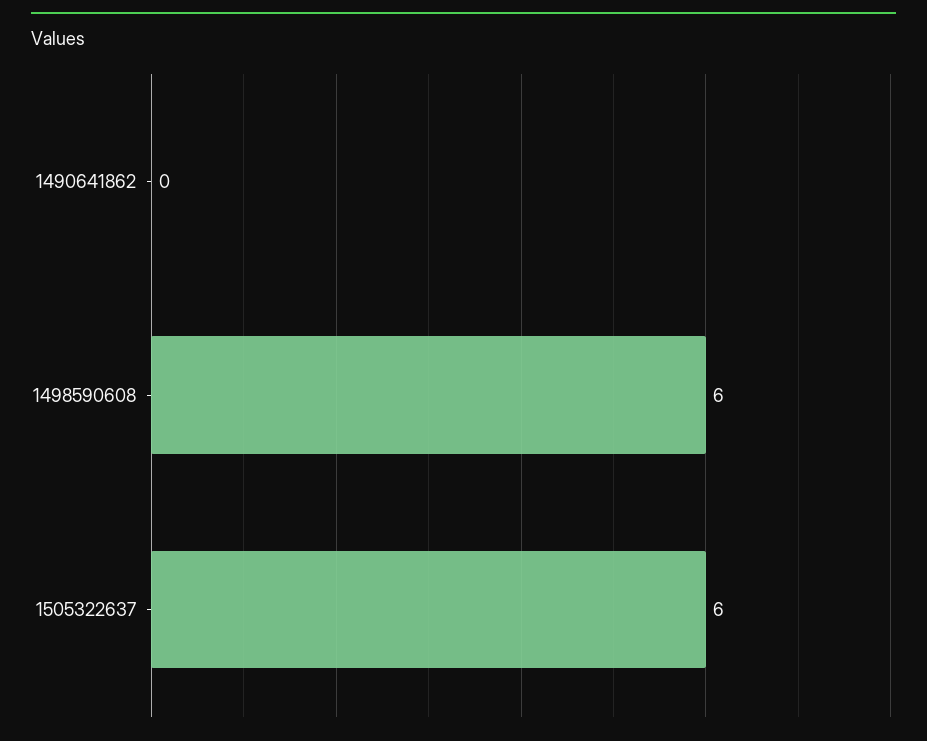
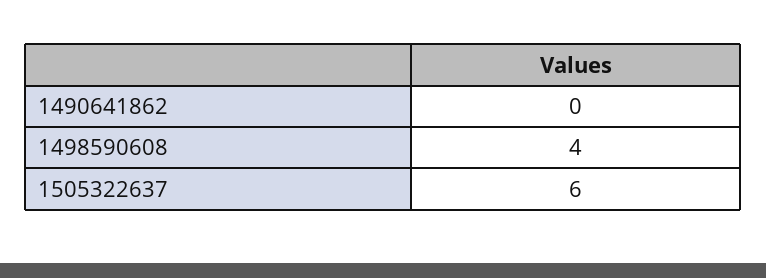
  {
    "1490641862": 0,
-   "1498590608": 6,
+   "1498590608": 4,
    "1505322637": 6
  }

